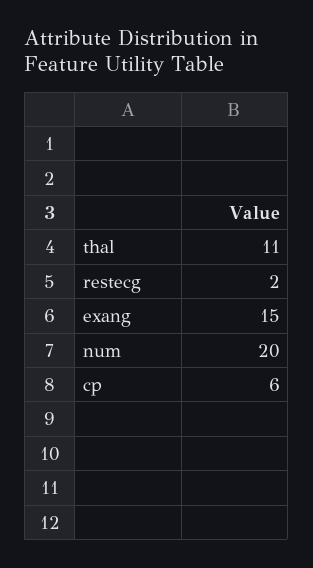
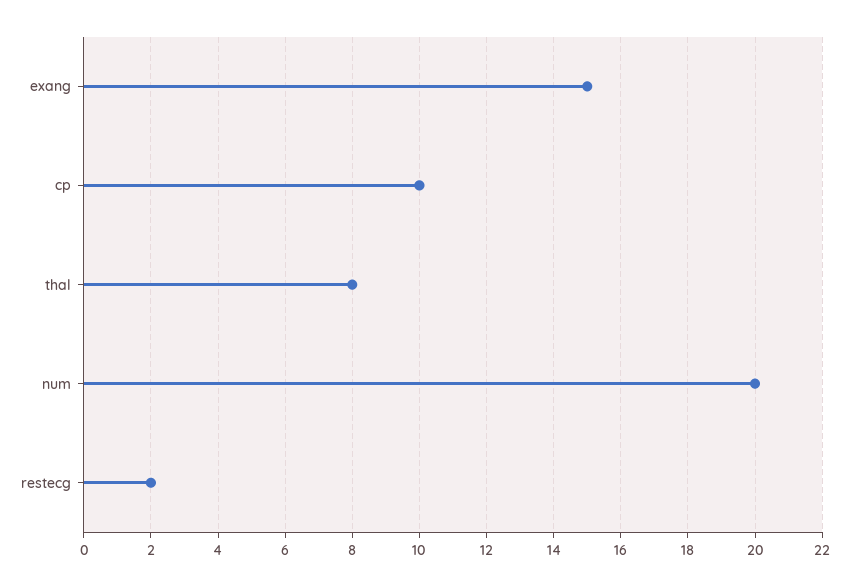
  {
-   "thal": 11,
+   "thal": 8,
    "restecg": 2,
    "exang": 15,
    "num": 20,
-   "cp": 6
+   "cp": 10
  }

